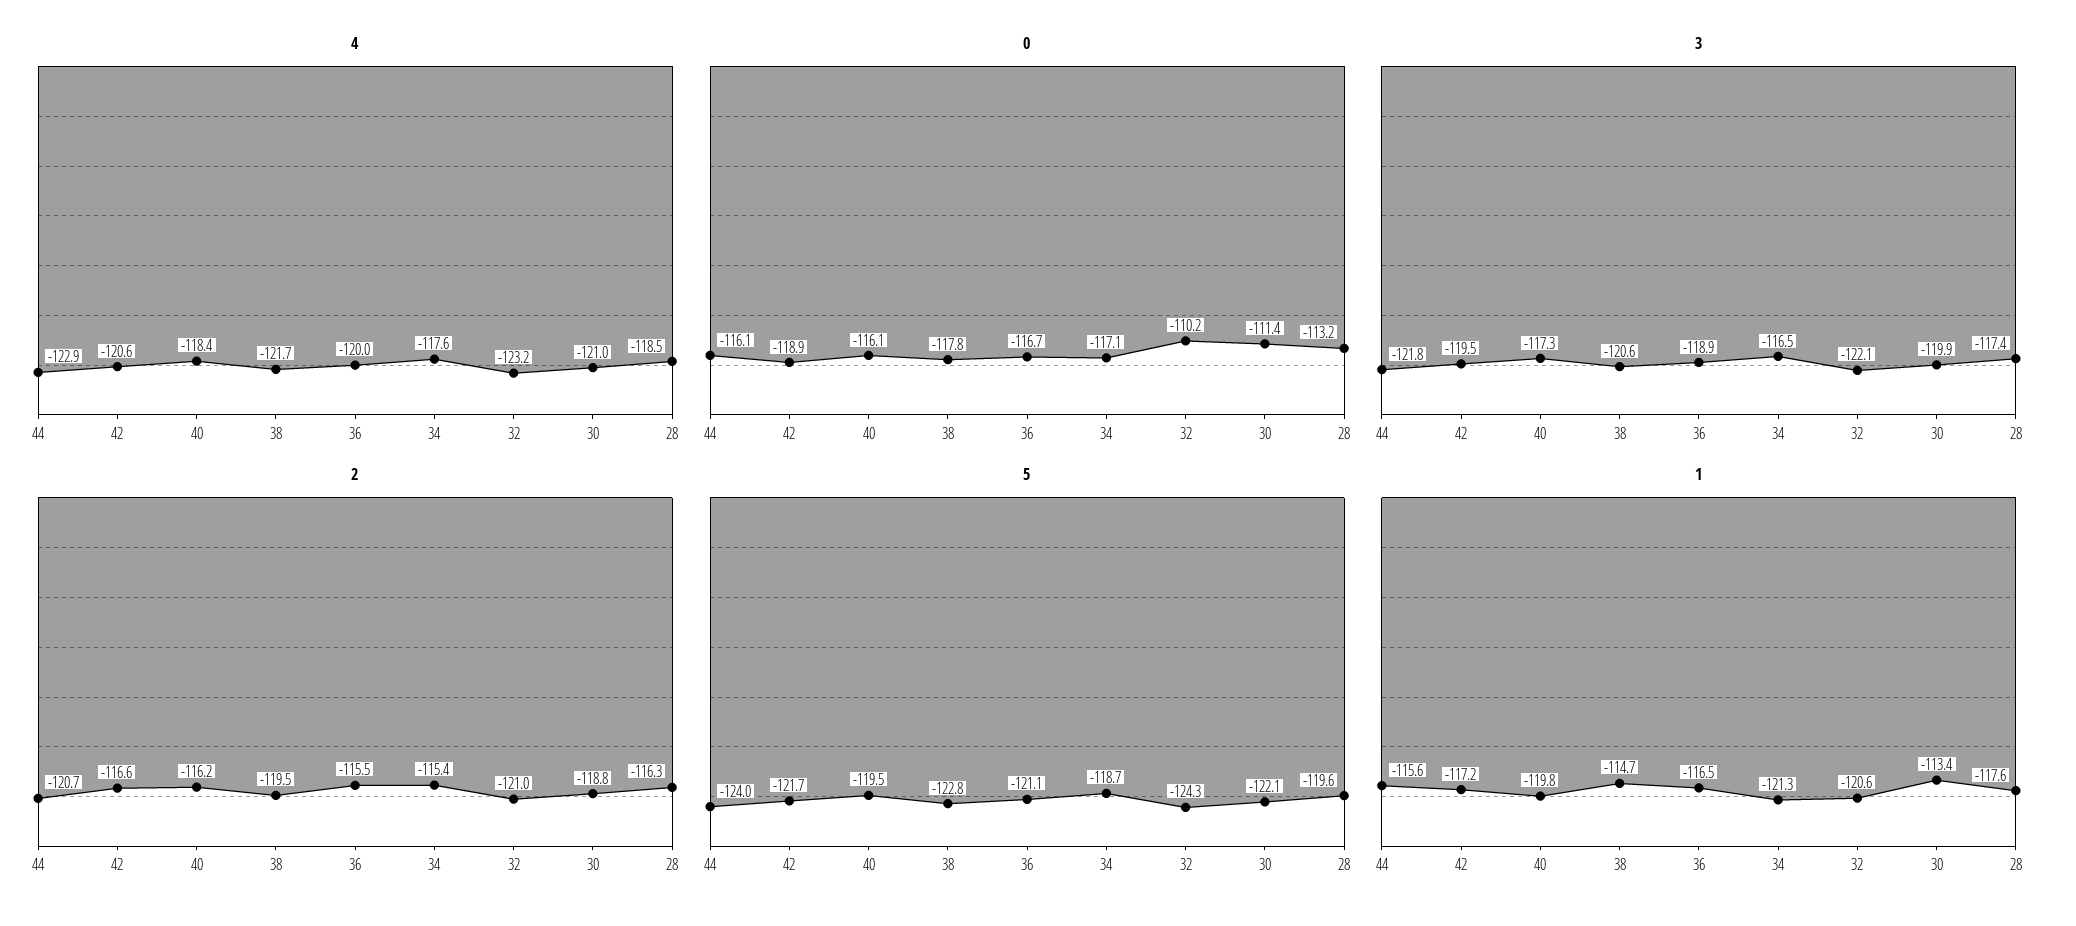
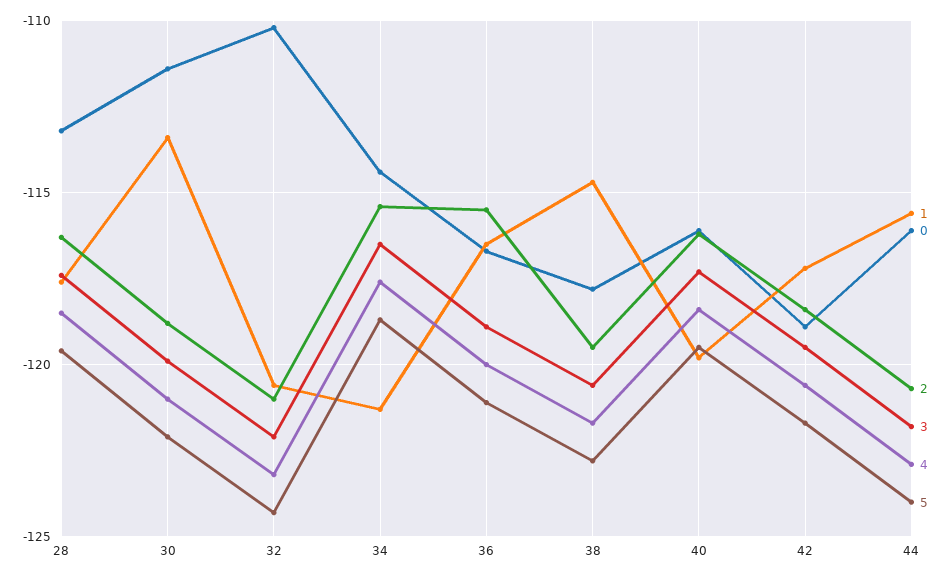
  {
    "4": {
      "44": -122.9,
      "42": -120.6,
      "40": -118.4,
      "38": -121.7,
      "36": -120,
      "34": -117.6,
      "32": -123.2,
      "30": -121,
      "28": -118.5
    },
    "0": {
      "44": -116.1,
      "42": -118.9,
      "40": -116.1,
      "38": -117.8,
      "36": -116.7,
-     "34": -117.1,
+     "34": -114.5,
      "32": -110.2,
      "30": -111.4,
      "28": -113.2
    },
    "3": {
      "44": -121.8,
      "42": -119.5,
      "40": -117.3,
      "38": -120.6,
      "36": -118.9,
      "34": -116.5,
      "32": -122.1,
      "30": -119.9,
      "28": -117.4
    },
    "2": {
      "44": -120.7,
-     "42": -116.6,
+     "42": -118.5,
      "40": -116.2,
      "38": -119.5,
      "36": -115.5,
      "34": -115.4,
      "32": -121,
      "30": -118.8,
      "28": -116.3
    },
    "5": {
      "44": -124,
      "42": -121.7,
      "40": -119.5,
      "38": -122.8,
      "36": -121.1,
      "34": -118.7,
      "32": -124.3,
      "30": -122.1,
      "28": -119.6
    },
    "1": {
      "44": -115.6,
      "42": -117.2,
      "40": -119.8,
      "38": -114.7,
      "36": -116.5,
      "34": -121.3,
      "32": -120.6,
      "30": -113.4,
      "28": -117.6
    }
  }

